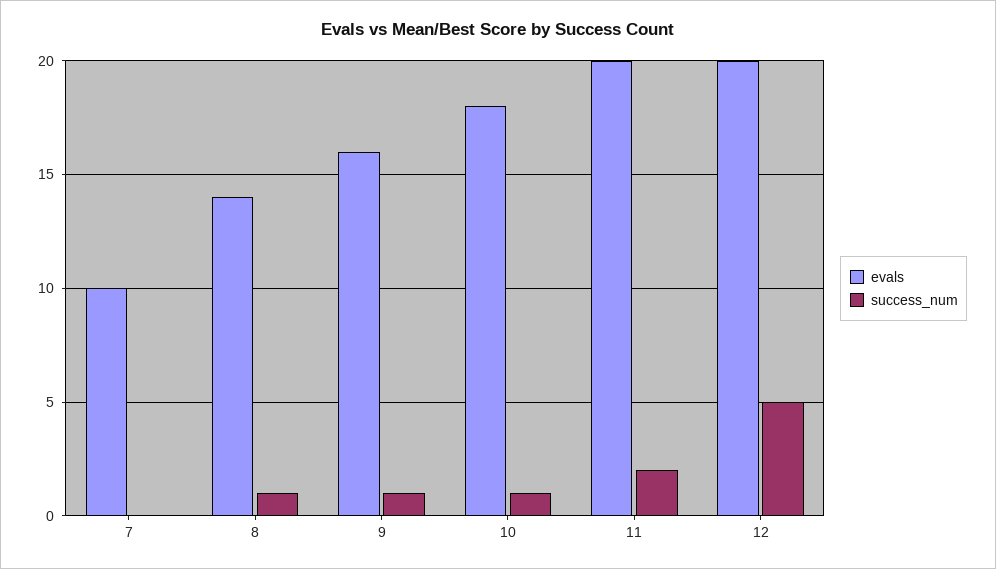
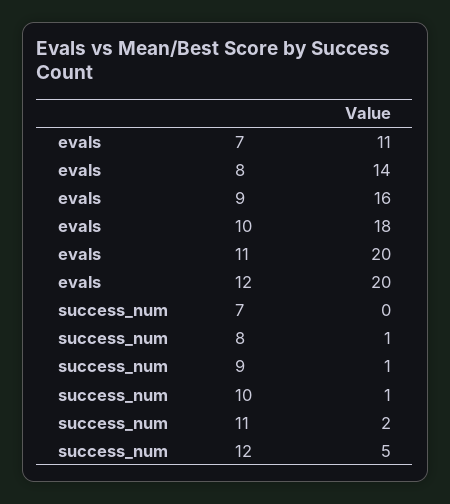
  {
    "evals": {
-     "7": 10,
+     "7": 11,
      "8": 14,
      "9": 16,
      "10": 18,
      "11": 20,
      "12": 20
    },
    "success_num": {
      "7": 0,
      "8": 1,
      "9": 1,
      "10": 1,
      "11": 2,
      "12": 5
    }
  }

